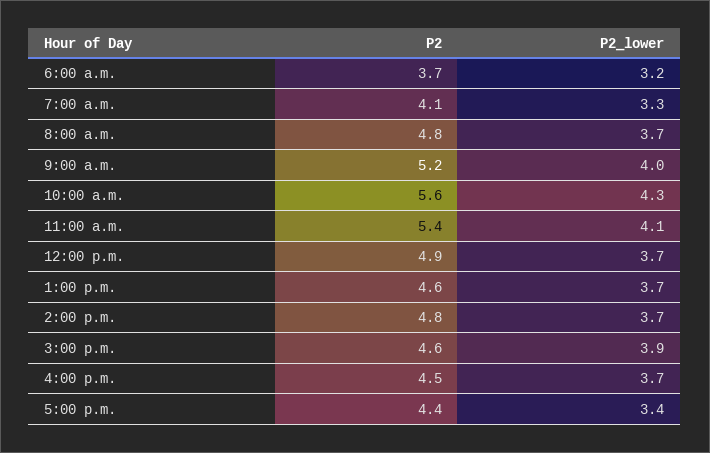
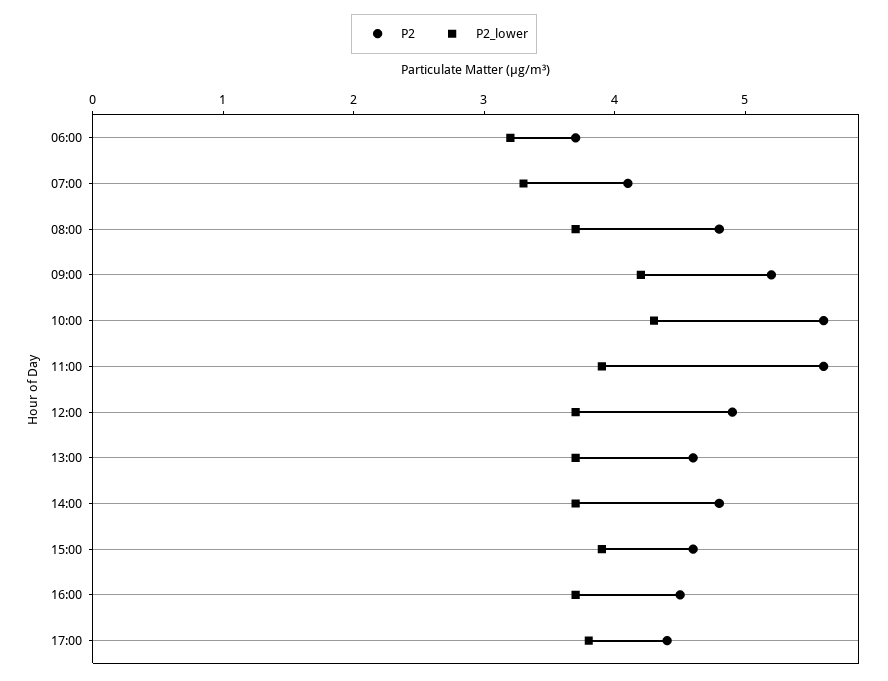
  {
    "P2": {
      "6:00 a.m.": 3.7,
      "7:00 a.m.": 4.1,
      "8:00 a.m.": 4.8,
      "9:00 a.m.": 5.2,
      "10:00 a.m.": 5.6,
-     "11:00 a.m.": 5.4,
+     "11:00 a.m.": 5.6,
      "12:00 p.m.": 4.9,
      "1:00 p.m.": 4.6,
      "2:00 p.m.": 4.8,
      "3:00 p.m.": 4.6,
      "4:00 p.m.": 4.5,
      "5:00 p.m.": 4.4
    },
    "P2_lower": {
      "6:00 a.m.": 3.2,
      "7:00 a.m.": 3.3,
      "8:00 a.m.": 3.7,
-     "9:00 a.m.": 4,
+     "9:00 a.m.": 4.2,
      "10:00 a.m.": 4.3,
-     "11:00 a.m.": 4.1,
+     "11:00 a.m.": 3.9,
      "12:00 p.m.": 3.7,
      "1:00 p.m.": 3.7,
      "2:00 p.m.": 3.7,
      "3:00 p.m.": 3.9,
      "4:00 p.m.": 3.7,
-     "5:00 p.m.": 3.4
+     "5:00 p.m.": 3.8
    }
  }

